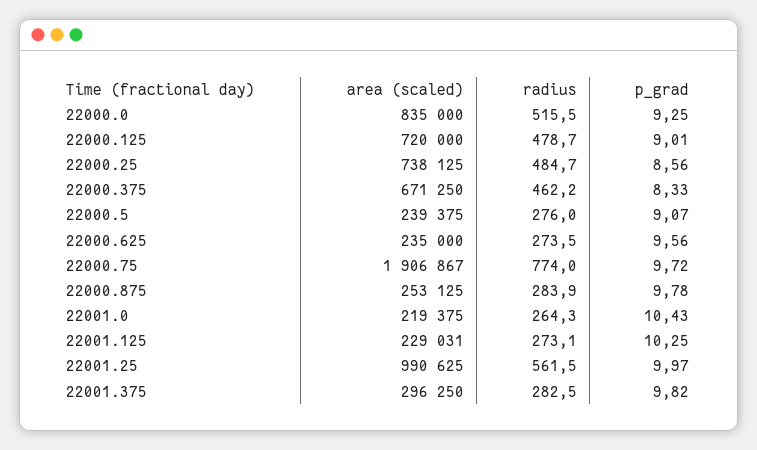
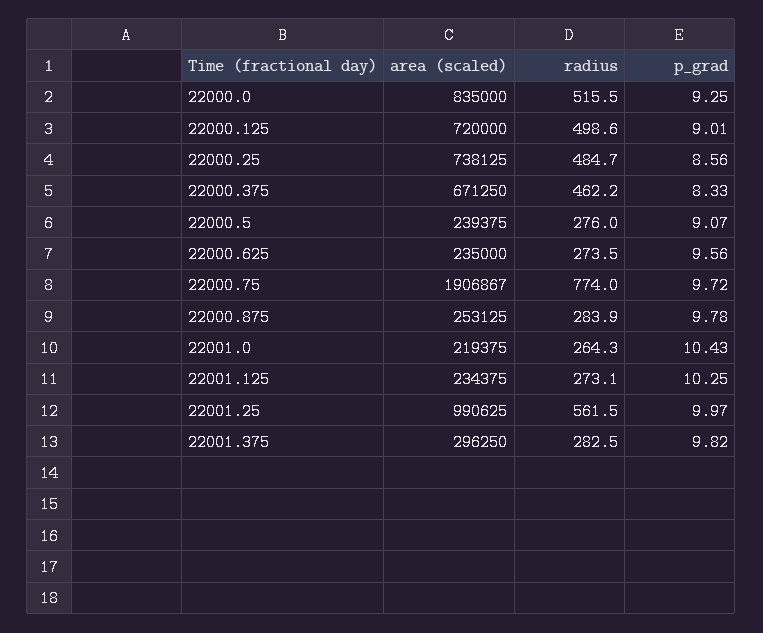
  {
    "area (scaled)": {
      "22000.0": 835000,
      "22000.125": 720000,
      "22000.25": 738125,
      "22000.375": 671250,
      "22000.5": 239375,
      "22000.625": 235000,
      "22000.75": 1906867,
      "22000.875": 253125,
      "22001.0": 219375,
-     "22001.125": 229031,
+     "22001.125": 234375,
      "22001.25": 990625,
      "22001.375": 296250
    },
    "radius": {
      "22000.0": 515.5,
-     "22000.125": 478.7,
+     "22000.125": 498.6,
      "22000.25": 484.7,
      "22000.375": 462.2,
      "22000.5": 276,
      "22000.625": 273.5,
      "22000.75": 774,
      "22000.875": 283.9,
      "22001.0": 264.3,
      "22001.125": 273.1,
      "22001.25": 561.5,
      "22001.375": 282.5
    },
    "p_grad": {
      "22000.0": 9.25,
      "22000.125": 9.01,
      "22000.25": 8.56,
      "22000.375": 8.33,
      "22000.5": 9.07,
      "22000.625": 9.56,
      "22000.75": 9.72,
      "22000.875": 9.78,
      "22001.0": 10.43,
      "22001.125": 10.25,
      "22001.25": 9.97,
      "22001.375": 9.82
    }
  }

